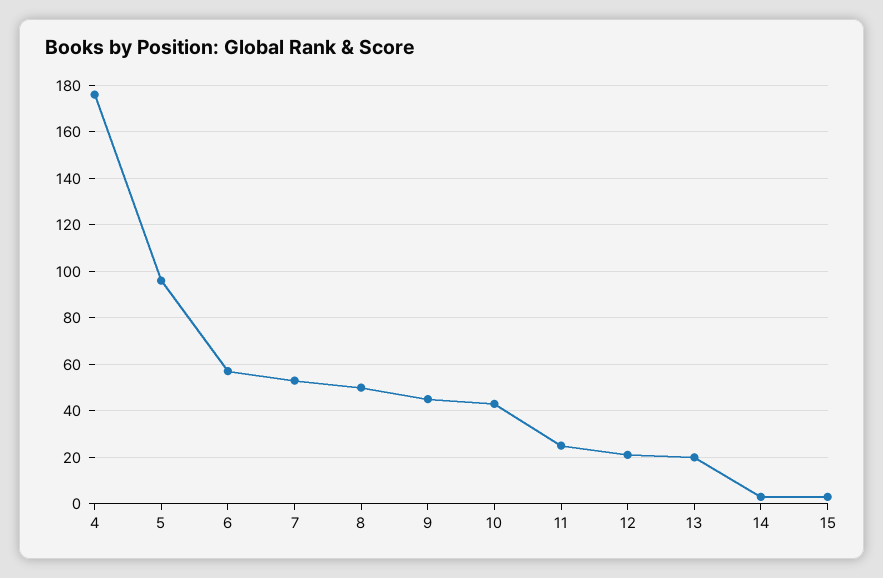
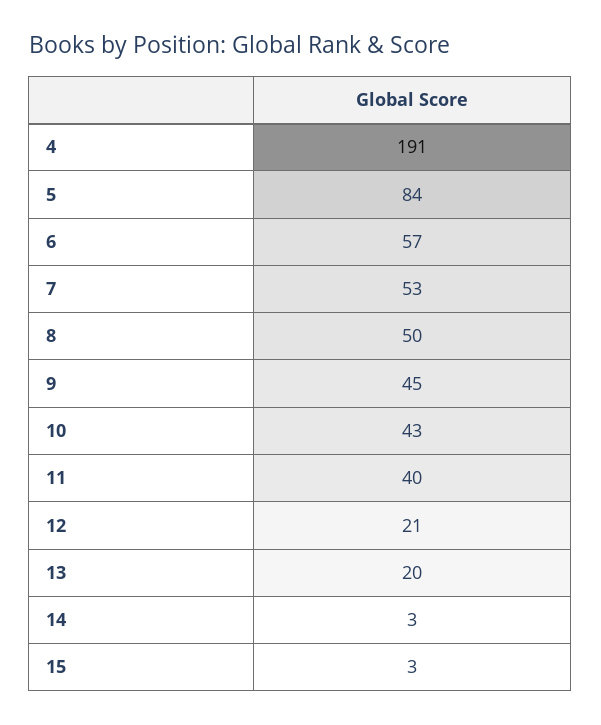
  {
-   "4": 175,
+   "4": 191,
-   "5": 95,
+   "5": 84,
    "6": 57,
    "7": 53,
    "8": 50,
    "9": 45,
    "10": 43,
-   "11": 25,
+   "11": 40,
    "12": 21,
    "13": 20,
    "14": 3,
    "15": 3
  }

